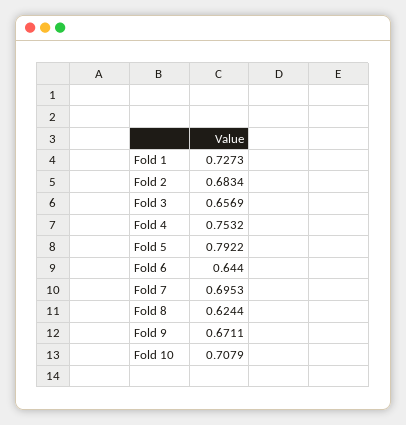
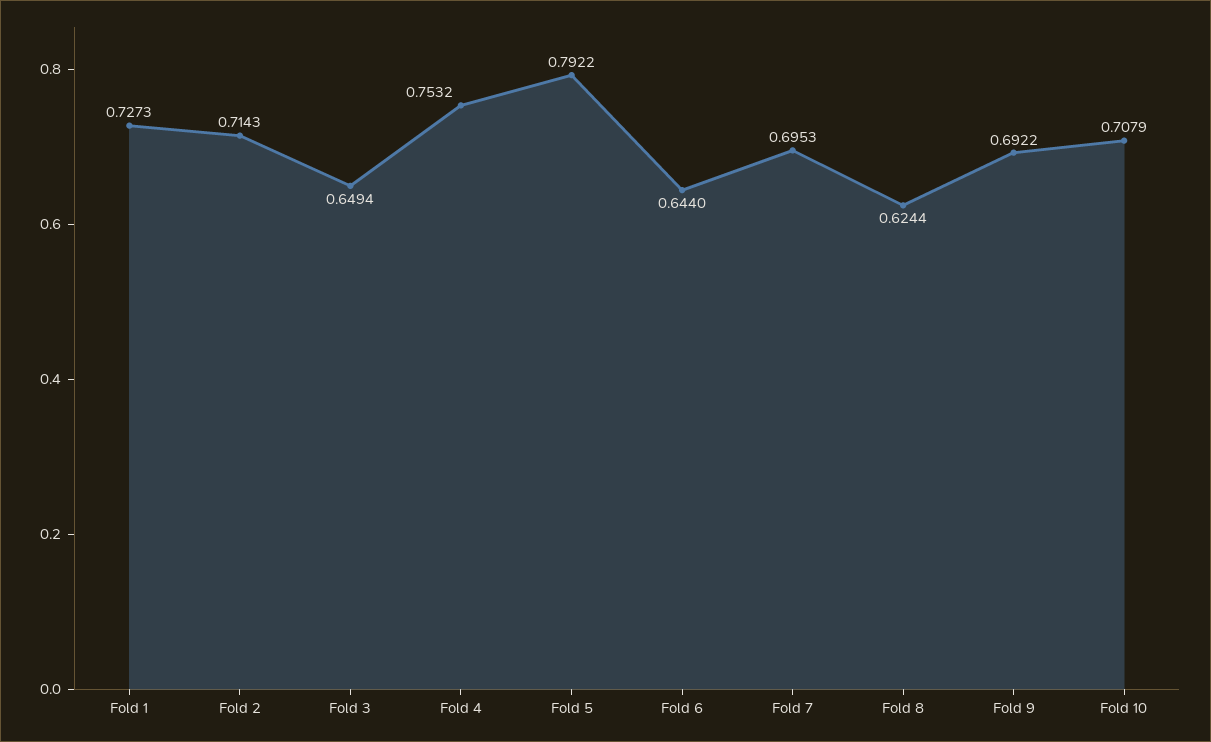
  {
    "Fold 1": 0.7273,
-   "Fold 2": 0.6834,
+   "Fold 2": 0.7143,
-   "Fold 3": 0.6569,
+   "Fold 3": 0.6494,
    "Fold 4": 0.7532,
    "Fold 5": 0.7922,
    "Fold 6": 0.644,
    "Fold 7": 0.6953,
    "Fold 8": 0.6244,
-   "Fold 9": 0.6711,
+   "Fold 9": 0.6922,
    "Fold 10": 0.7079
  }

